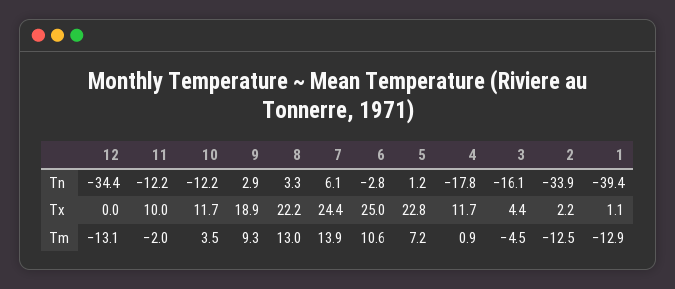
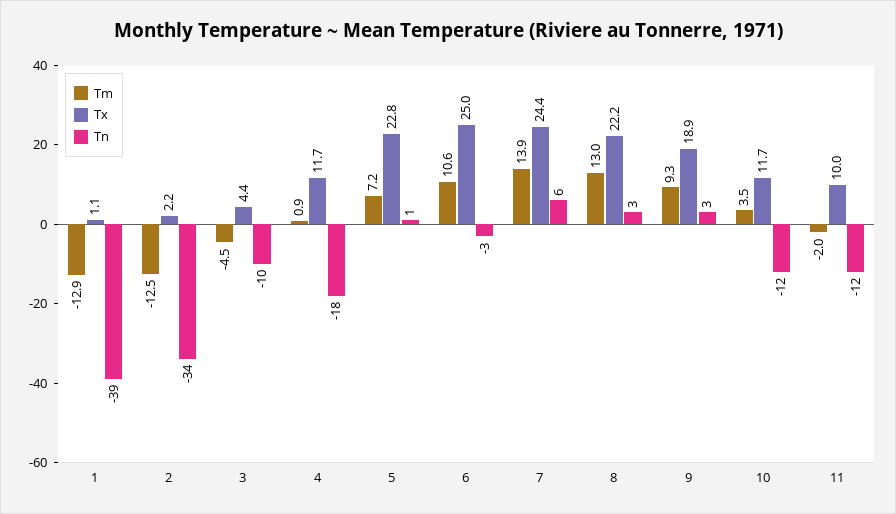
  {
    "Tn": {
-     "12": -34.4,
      "11": -12.2,
      "10": -12.2,
      "9": 2.9,
      "8": 3.3,
      "7": 6.1,
      "6": -2.8,
      "5": 1.2,
      "4": -17.8,
-     "3": -16.1,
+     "3": -10,
      "2": -33.9,
      "1": -39.4
    },
    "Tx": {
-     "12": 0,
      "11": 10,
      "10": 11.7,
      "9": 18.9,
      "8": 22.2,
      "7": 24.4,
      "6": 25,
      "5": 22.8,
      "4": 11.7,
      "3": 4.4,
      "2": 2.2,
      "1": 1.1
    },
    "Tm": {
-     "12": -13.1,
      "11": -2,
      "10": 3.5,
      "9": 9.3,
      "8": 13,
      "7": 13.9,
      "6": 10.6,
      "5": 7.2,
      "4": 0.9,
      "3": -4.5,
      "2": -12.5,
      "1": -12.9
    }
  }

